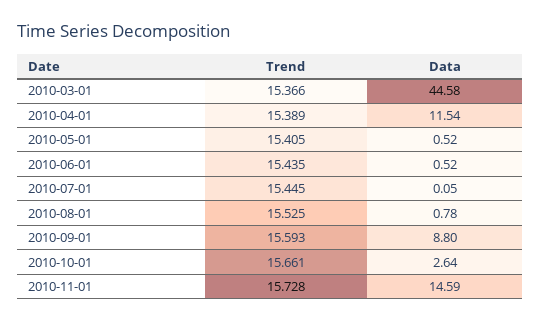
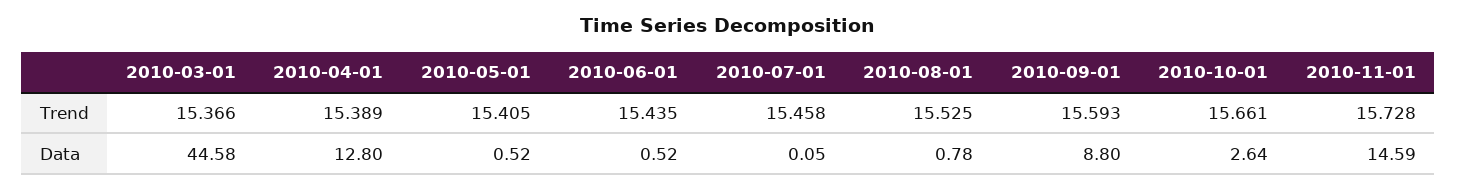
  {
    "Trend": {
      "2010-03-01": 15.366,
      "2010-04-01": 15.389,
      "2010-05-01": 15.405,
      "2010-06-01": 15.435,
-     "2010-07-01": 15.445,
+     "2010-07-01": 15.458,
      "2010-08-01": 15.525,
      "2010-09-01": 15.593,
      "2010-10-01": 15.661,
      "2010-11-01": 15.728
    },
    "Data": {
      "2010-03-01": 44.58,
-     "2010-04-01": 11.54,
+     "2010-04-01": 12.8,
      "2010-05-01": 0.52,
      "2010-06-01": 0.52,
      "2010-07-01": 0.05,
      "2010-08-01": 0.78,
      "2010-09-01": 8.8,
      "2010-10-01": 2.64,
      "2010-11-01": 14.59
    }
  }

